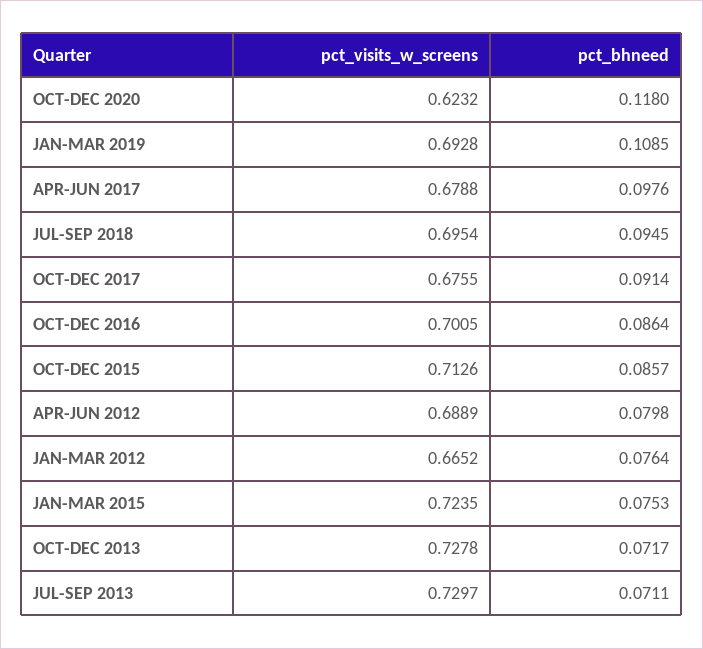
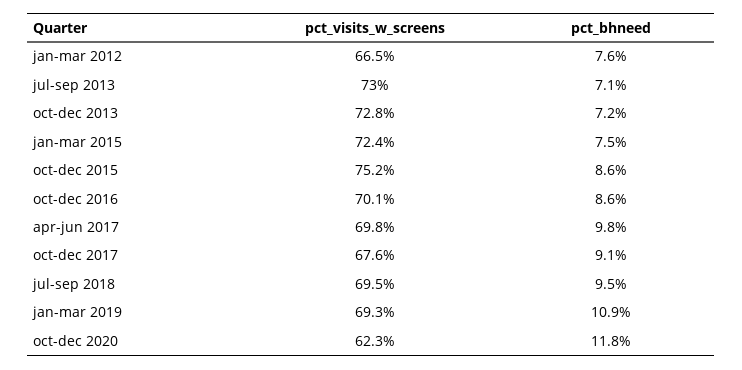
  {
    "pct_visits_w_screens": {
      "OCT-DEC 2020": 0.6232,
      "JAN-MAR 2019": 0.6928,
-     "APR-JUN 2017": 0.6788,
+     "APR-JUN 2017": 0.698,
      "JUL-SEP 2018": 0.6954,
      "OCT-DEC 2017": 0.6755,
      "OCT-DEC 2016": 0.7005,
-     "OCT-DEC 2015": 0.7126,
+     "OCT-DEC 2015": 0.752,
-     "APR-JUN 2012": 0.6889,
      "JAN-MAR 2012": 0.6652,
      "JAN-MAR 2015": 0.7235,
      "OCT-DEC 2013": 0.7278,
      "JUL-SEP 2013": 0.7297
    },
    "pct_bhneed": {
      "OCT-DEC 2020": 0.118,
      "JAN-MAR 2019": 0.1085,
      "APR-JUN 2017": 0.0976,
      "JUL-SEP 2018": 0.0945,
      "OCT-DEC 2017": 0.0914,
      "OCT-DEC 2016": 0.0864,
      "OCT-DEC 2015": 0.0857,
-     "APR-JUN 2012": 0.0798,
      "JAN-MAR 2012": 0.0764,
      "JAN-MAR 2015": 0.0753,
      "OCT-DEC 2013": 0.0717,
      "JUL-SEP 2013": 0.0711
    }
  }

